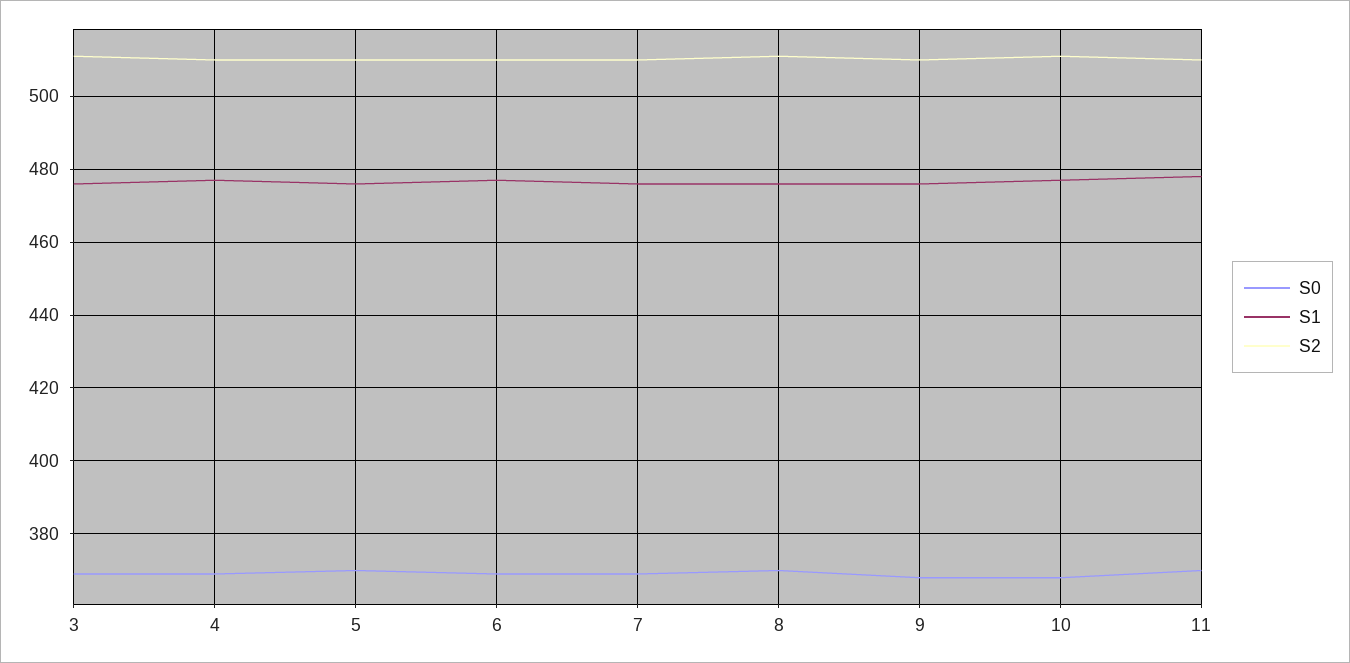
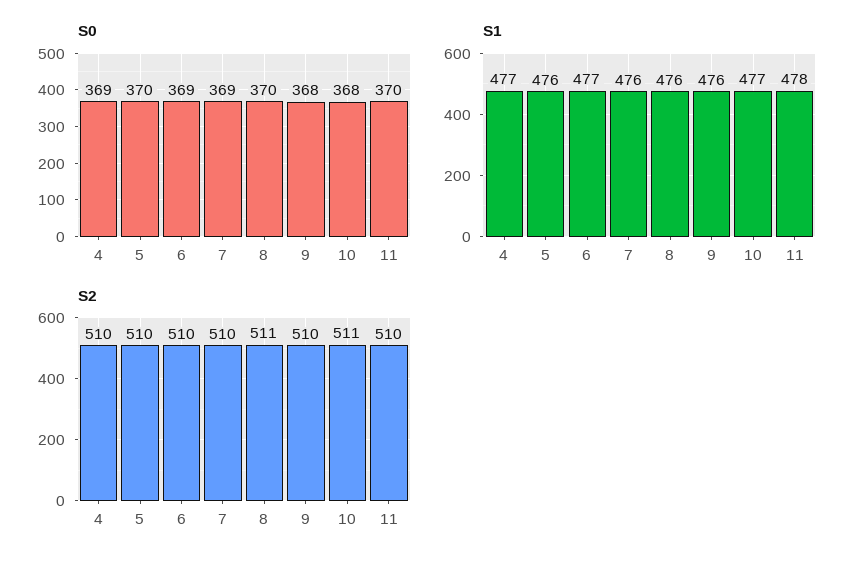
  {
    "S0": {
-     "3": 370,
      "4": 369,
      "5": 370,
      "6": 369,
      "7": 369,
      "8": 370,
      "9": 368,
      "10": 368,
      "11": 370
    },
    "S1": {
-     "3": 475,
      "4": 477,
      "5": 476,
      "6": 477,
      "7": 476,
      "8": 476,
      "9": 476,
      "10": 477,
      "11": 478
    },
    "S2": {
-     "3": 510,
      "4": 510,
      "5": 510,
      "6": 510,
      "7": 510,
      "8": 511,
      "9": 510,
      "10": 511,
      "11": 510
    }
  }

